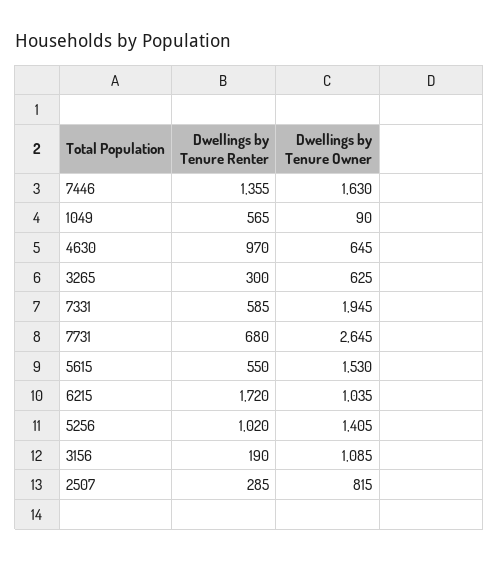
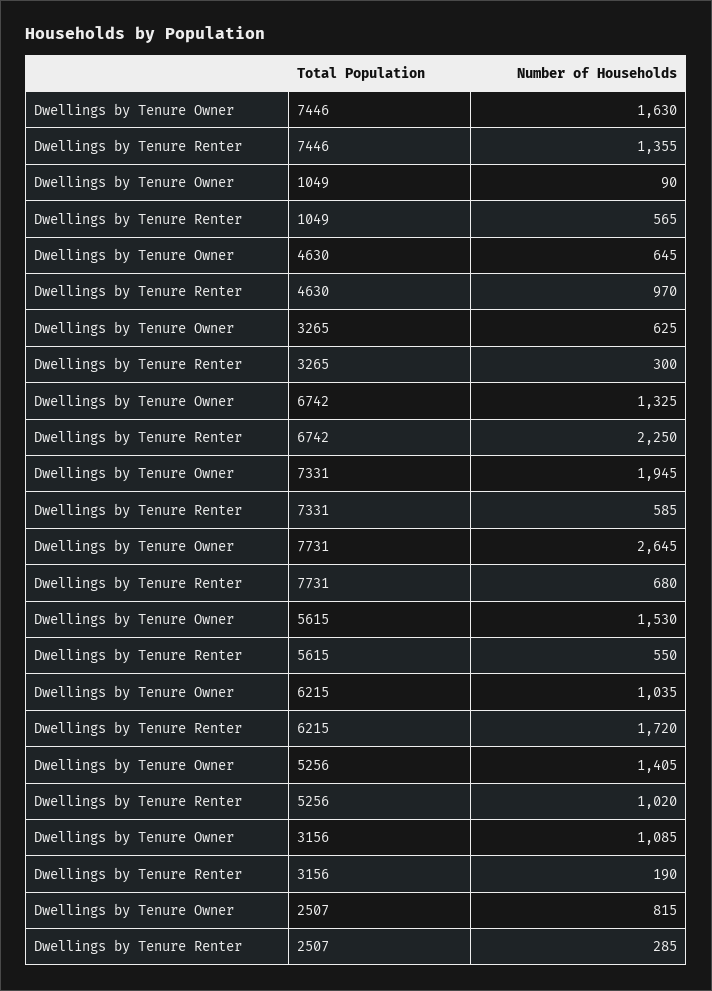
  {
    "Dwellings by Tenure Renter": {
      "7446": 1355,
      "1049": 565,
      "4630": 970,
      "3265": 300,
      "7331": 585,
      "7731": 680,
      "5615": 550,
      "6215": 1720,
      "5256": 1020,
      "3156": 190,
-     "2507": 285
+     "2507": 285,
+     "6742": 2250
    },
    "Dwellings by Tenure Owner": {
      "7446": 1630,
      "1049": 90,
      "4630": 645,
      "3265": 625,
      "7331": 1945,
      "7731": 2645,
      "5615": 1530,
      "6215": 1035,
      "5256": 1405,
      "3156": 1085,
-     "2507": 815
+     "2507": 815,
+     "6742": 1325
    }
  }

